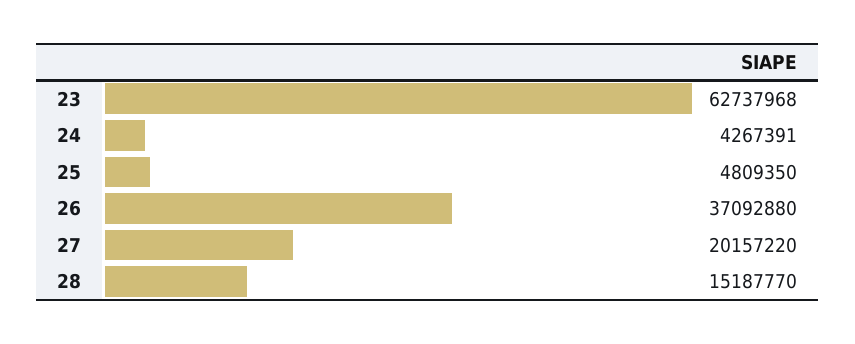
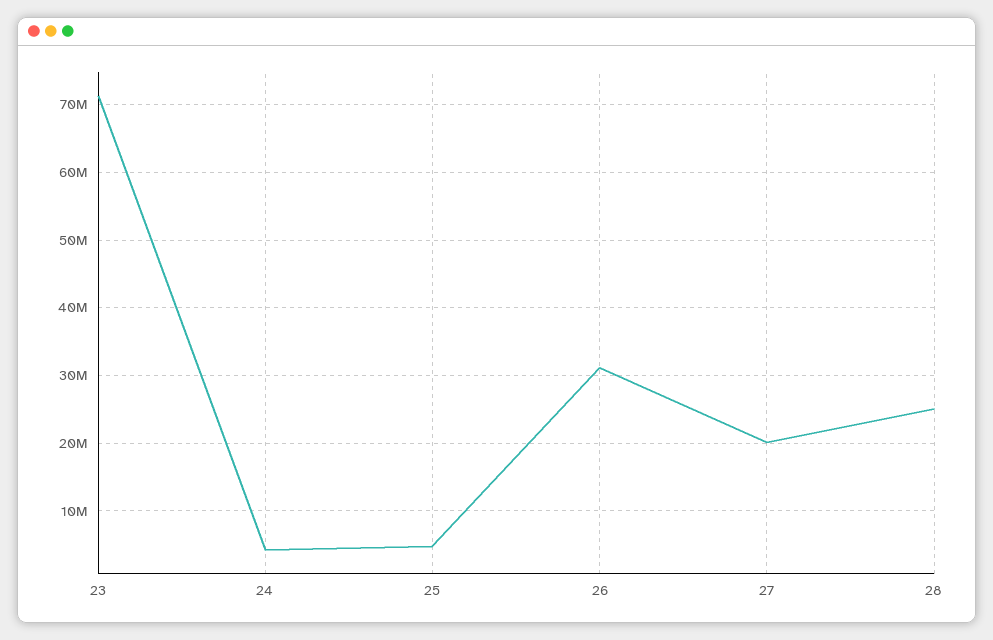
  {
-   "23": 62737968,
+   "23": 71000000,
    "24": 4267391,
    "25": 4809350,
-   "26": 37092880,
+   "26": 31000000,
    "27": 20157220,
-   "28": 15187770
+   "28": 25000000
  }

